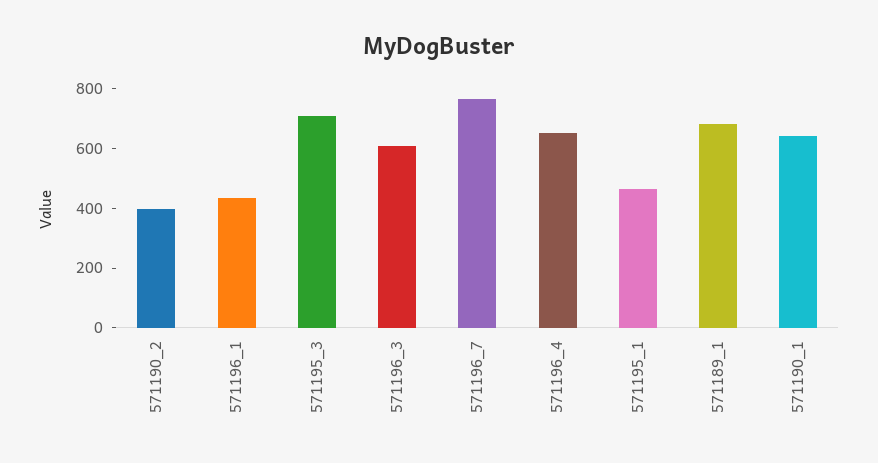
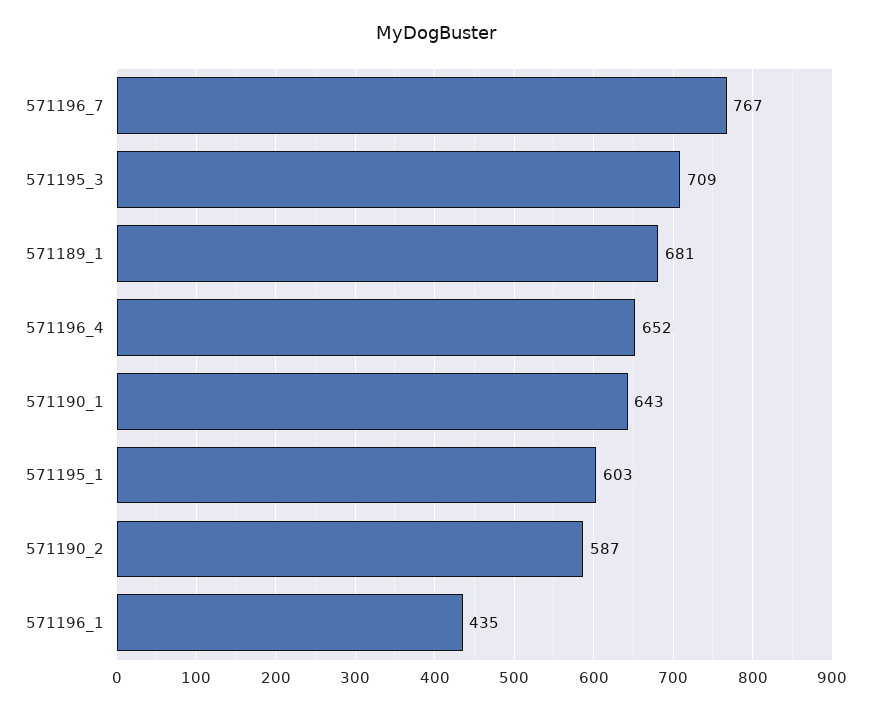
  {
-   "571190_2": 400,
+   "571190_2": 587,
    "571196_1": 435,
    "571195_3": 709,
-   "571196_3": 600,
    "571196_7": 767,
    "571196_4": 652,
-   "571195_1": 450,
+   "571195_1": 603,
    "571189_1": 681,
    "571190_1": 643
  }

